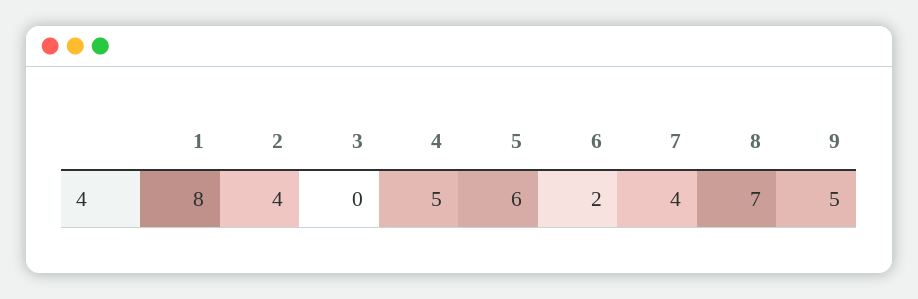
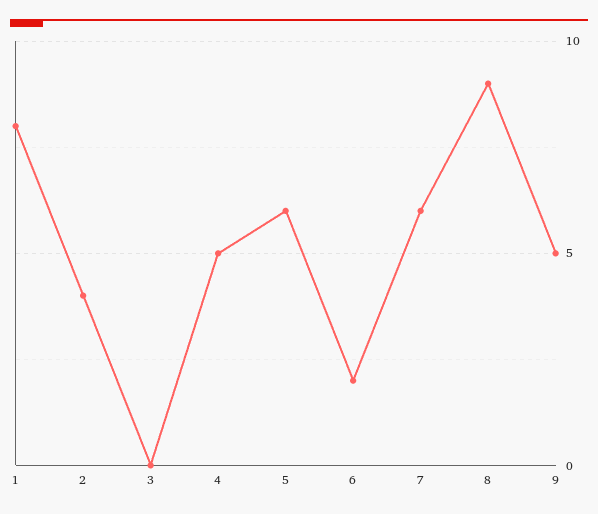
  {
    "1": 8,
    "2": 4,
    "3": 0,
    "4": 5,
    "5": 6,
    "6": 2,
-   "7": 4,
+   "7": 6,
-   "8": 7,
+   "8": 9,
    "9": 5
  }

